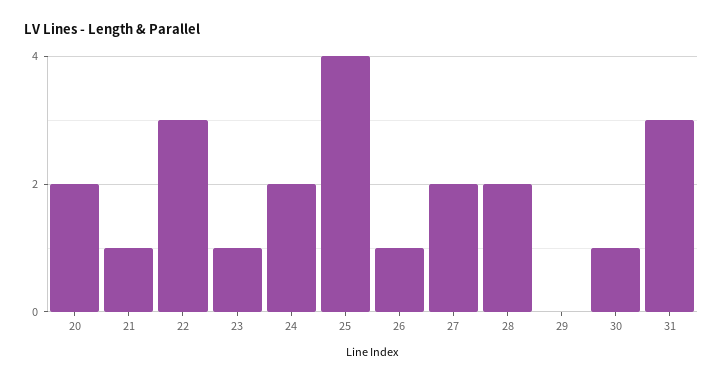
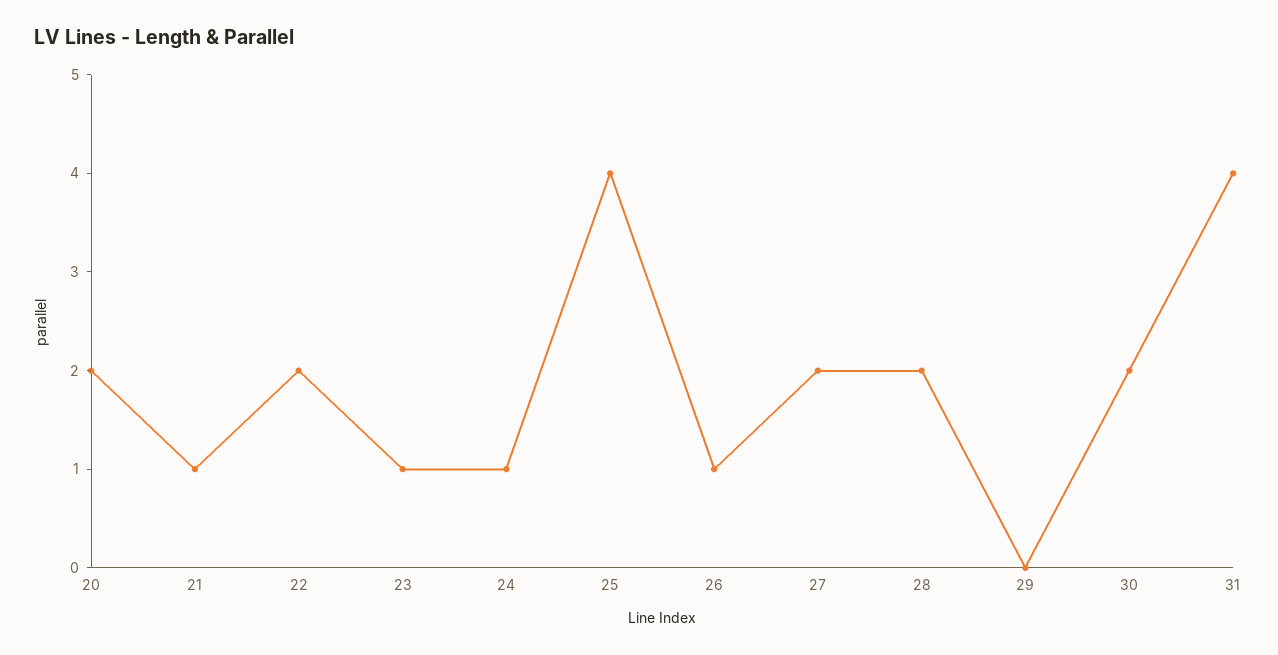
  {
    "20": 2,
    "21": 1,
-   "22": 3,
+   "22": 2,
    "23": 1,
-   "24": 2,
+   "24": 1,
    "25": 4,
    "26": 1,
    "27": 2,
    "28": 2,
    "29": 0,
-   "30": 1,
+   "30": 2,
-   "31": 3
+   "31": 4
  }

